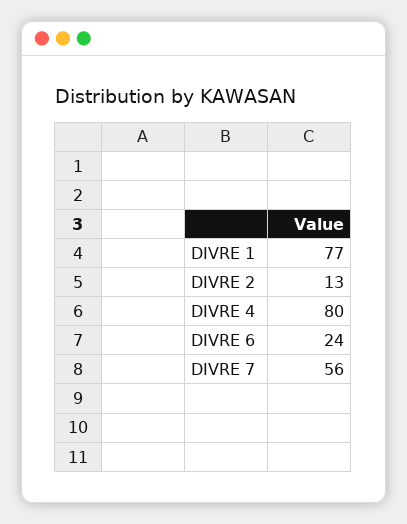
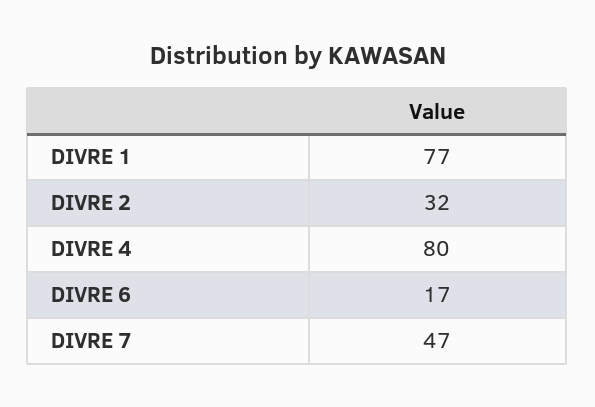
  {
    "DIVRE 1": 77,
-   "DIVRE 2": 13,
+   "DIVRE 2": 32,
    "DIVRE 4": 80,
-   "DIVRE 6": 24,
+   "DIVRE 6": 17,
-   "DIVRE 7": 56
+   "DIVRE 7": 47
  }

